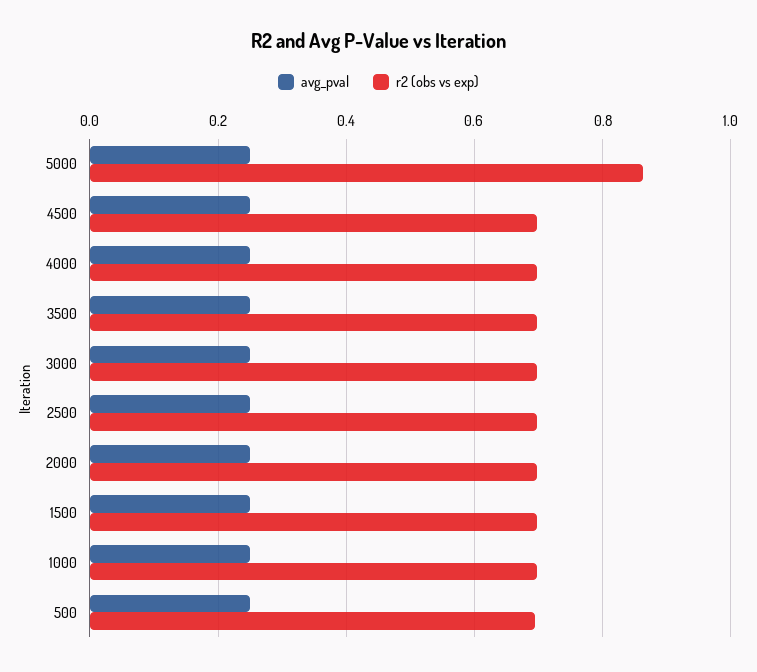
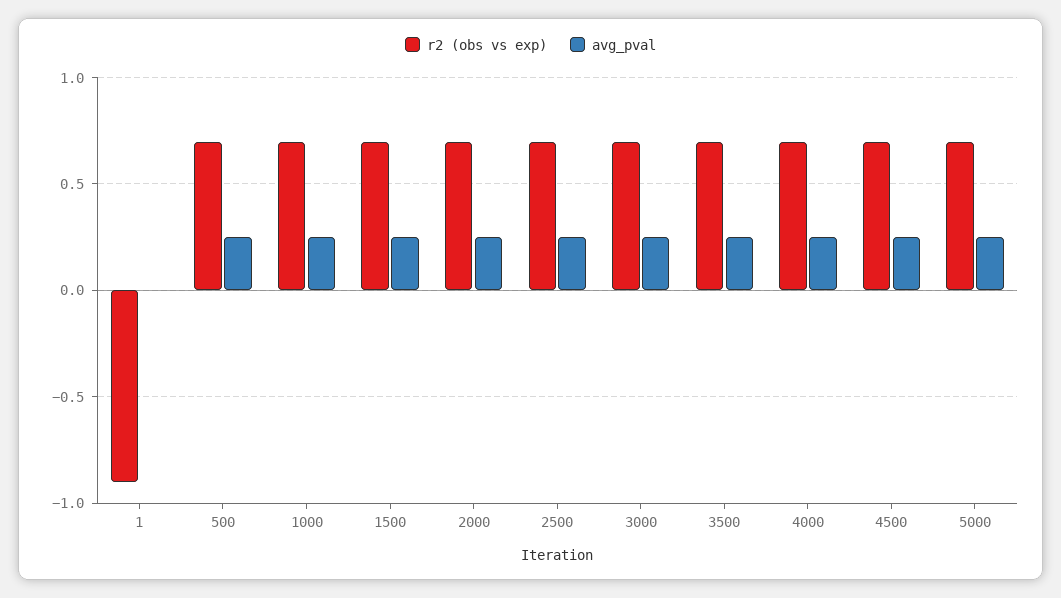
  {
    "avg_pval": {
      "5000": 0.26,
      "4500": 0.26,
      "4000": 0.26,
      "3500": 0.26,
      "3000": 0.26,
      "2500": 0.26,
      "2000": 0.26,
      "1500": 0.26,
      "1000": 0.26,
-     "500": 0.26
+     "500": 0.26,
+     "1": 0
    },
    "r2 (obs vs exp)": {
-     "5000": 0.86,
+     "5000": 0.7,
      "4500": 0.7,
      "4000": 0.7,
      "3500": 0.7,
      "3000": 0.7,
      "2500": 0.7,
      "2000": 0.7,
      "1500": 0.7,
      "1000": 0.7,
-     "500": 0.7
+     "500": 0.7,
+     "1": -0.9
    }
  }

